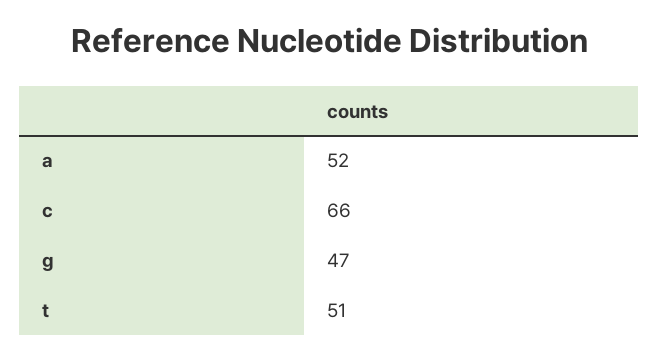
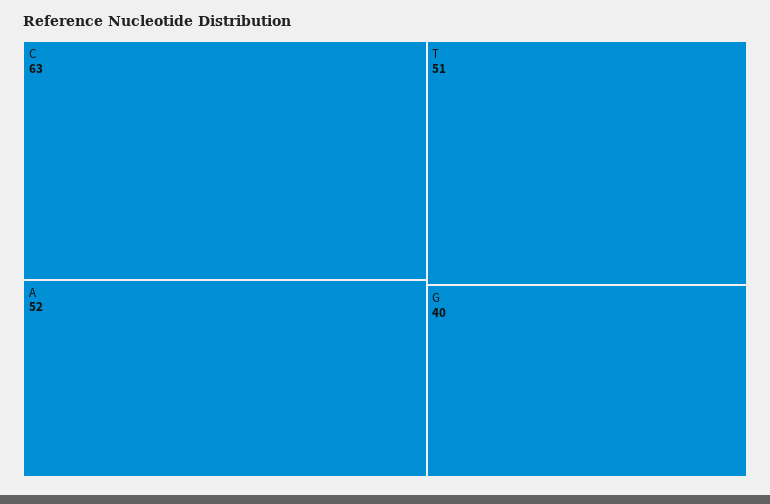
  {
    "a": 52,
-   "c": 66,
+   "c": 63,
-   "g": 47,
+   "g": 40,
    "t": 51
  }

